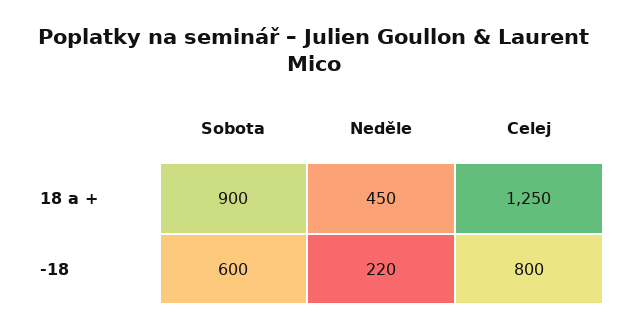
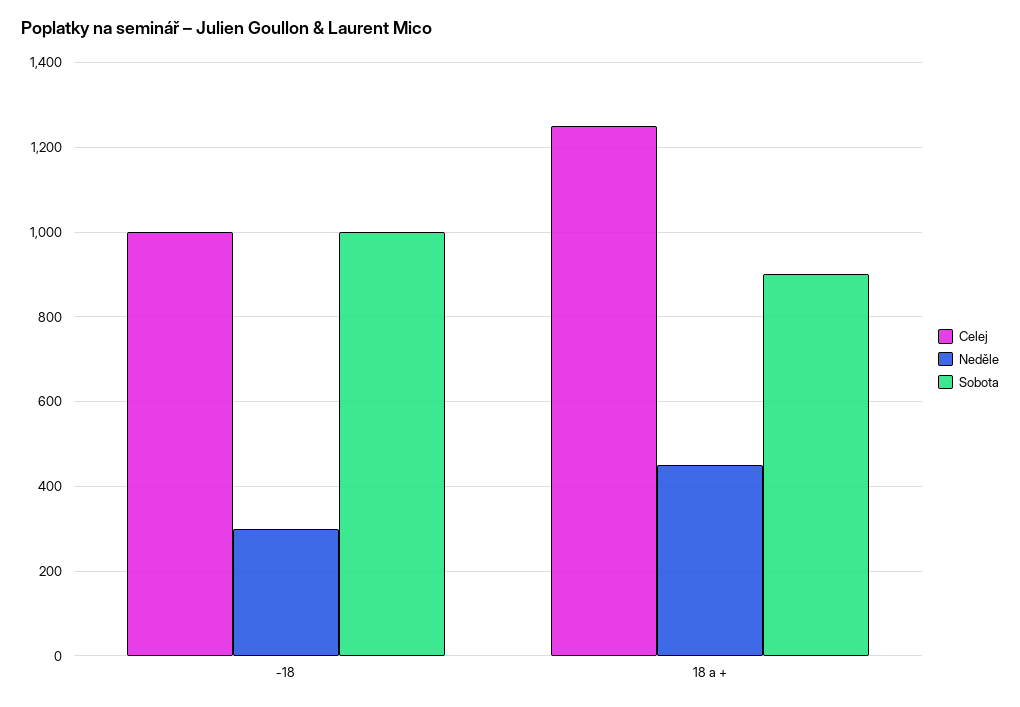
  {
    "Sobota": {
      "18 a +": 900,
-     "-18": 600
+     "-18": 1000
    },
    "Neděle": {
      "18 a +": 450,
-     "-18": 220
+     "-18": 300
    },
    "Celej": {
      "18 a +": 1250,
-     "-18": 800
+     "-18": 1000
    }
  }

